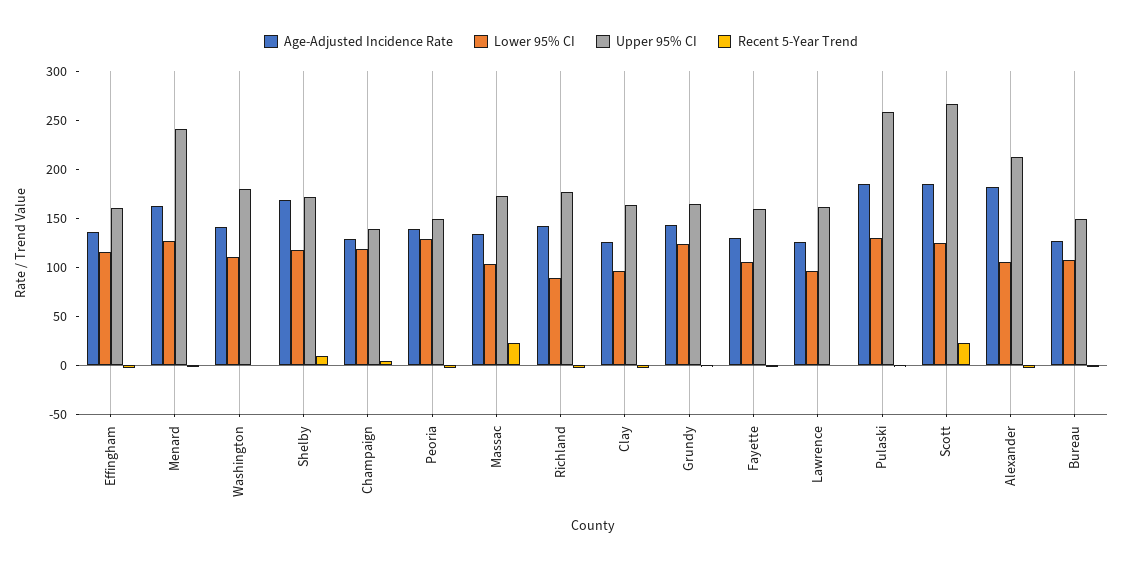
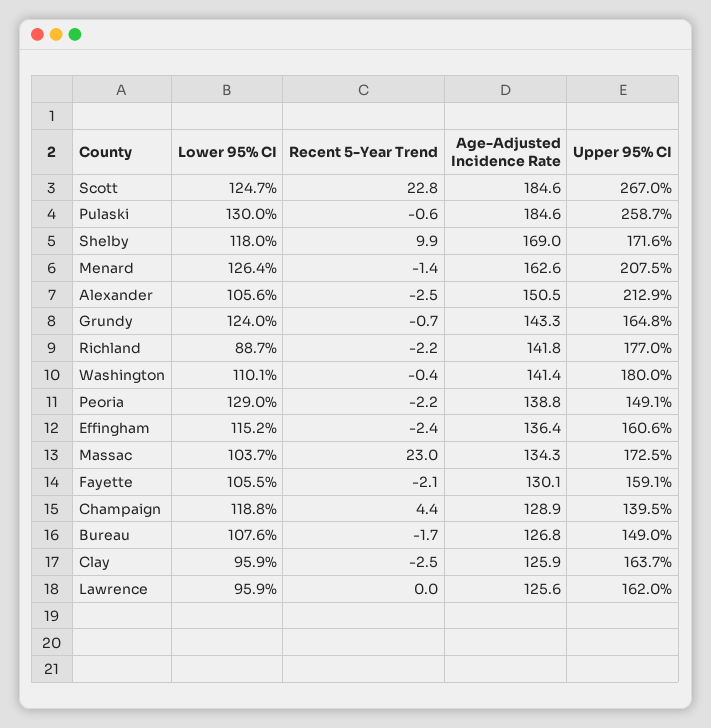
  {
    "Age-Adjusted Incidence Rate": {
      "Effingham": 136.4,
      "Menard": 162.6,
      "Washington": 141.4,
      "Shelby": 169,
      "Champaign": 128.9,
      "Peoria": 138.8,
      "Massac": 134.3,
      "Richland": 141.8,
      "Clay": 125.9,
      "Grundy": 143.3,
      "Fayette": 130.1,
      "Lawrence": 125.6,
      "Pulaski": 184.6,
      "Scott": 184.6,
-     "Alexander": 180,
+     "Alexander": 150.5,
      "Bureau": 126.8
    },
    "Lower 95% CI": {
      "Effingham": 115.2,
      "Menard": 126.4,
      "Washington": 110.1,
      "Shelby": 118,
      "Champaign": 118.8,
      "Peoria": 129,
      "Massac": 103.7,
      "Richland": 88.7,
      "Clay": 95.9,
      "Grundy": 124,
      "Fayette": 105.5,
      "Lawrence": 95.9,
      "Pulaski": 130,
      "Scott": 124.7,
      "Alexander": 105.6,
      "Bureau": 107.6
    },
    "Upper 95% CI": {
      "Effingham": 160.6,
-     "Menard": 240,
+     "Menard": 207.5,
      "Washington": 180,
      "Shelby": 171.6,
      "Champaign": 139.5,
      "Peoria": 149.1,
      "Massac": 172.5,
      "Richland": 177,
      "Clay": 163.7,
      "Grundy": 164.8,
      "Fayette": 159.1,
      "Lawrence": 162,
      "Pulaski": 258.7,
      "Scott": 267,
      "Alexander": 212.9,
      "Bureau": 149
    },
    "Recent 5-Year Trend": {
      "Effingham": -2.4,
      "Menard": -1.4,
      "Washington": -0.4,
      "Shelby": 9.9,
      "Champaign": 4.4,
      "Peoria": -2.2,
      "Massac": 23,
      "Richland": -2.2,
      "Clay": -2.5,
      "Grundy": -0.7,
      "Fayette": -2.1,
      "Lawrence": 0,
      "Pulaski": -0.6,
      "Scott": 22.8,
      "Alexander": -2.5,
      "Bureau": -1.7
    }
  }

